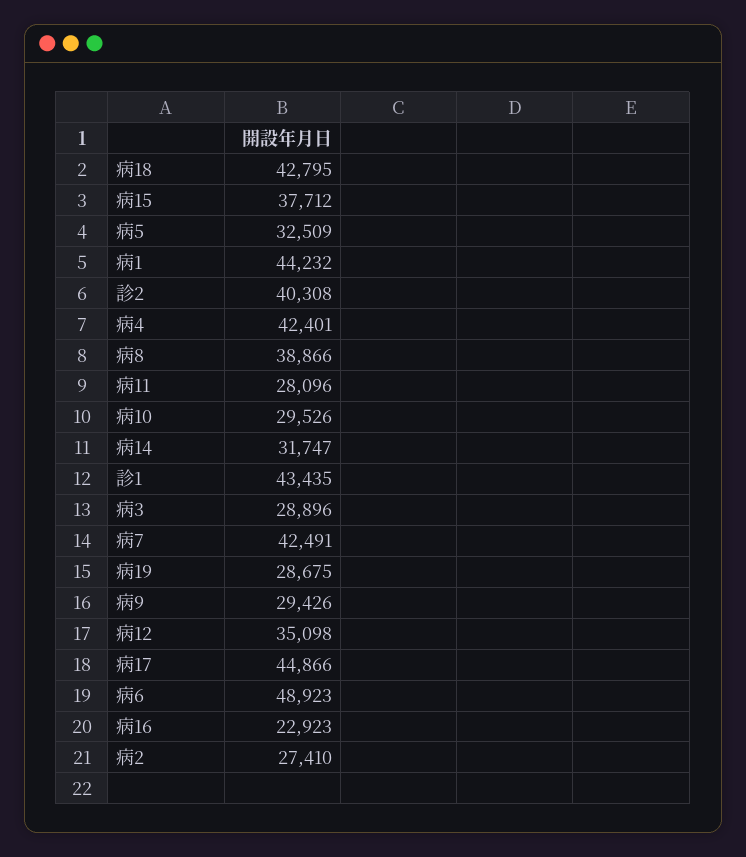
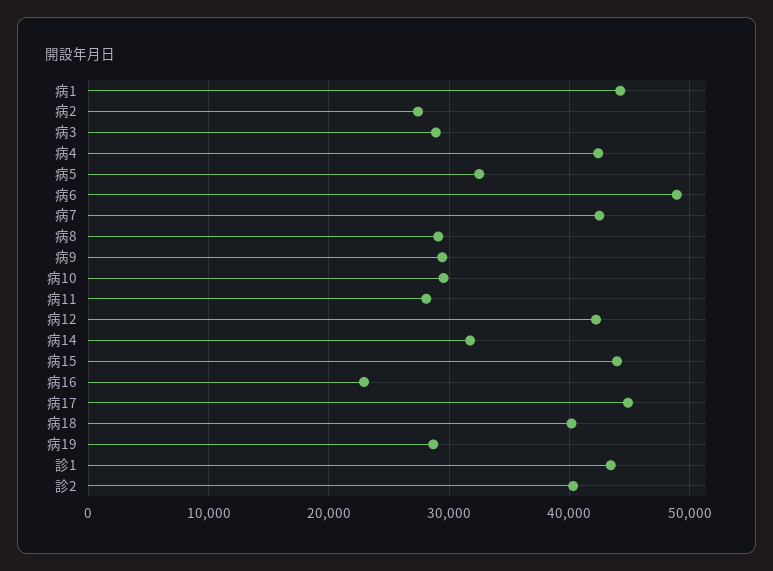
  {
-   "病18": 42795,
+   "病18": 40000,
-   "病15": 37712,
+   "病15": 44000,
    "病5": 32509,
    "病1": 44232,
    "診2": 40308,
    "病4": 42401,
-   "病8": 38866,
+   "病8": 29000,
    "病11": 28096,
    "病10": 29526,
    "病14": 31747,
    "診1": 43435,
    "病3": 28896,
    "病7": 42491,
    "病19": 28675,
    "病9": 29426,
-   "病12": 35098,
+   "病12": 42000,
    "病17": 44866,
    "病6": 48923,
    "病16": 22923,
    "病2": 27410
  }

